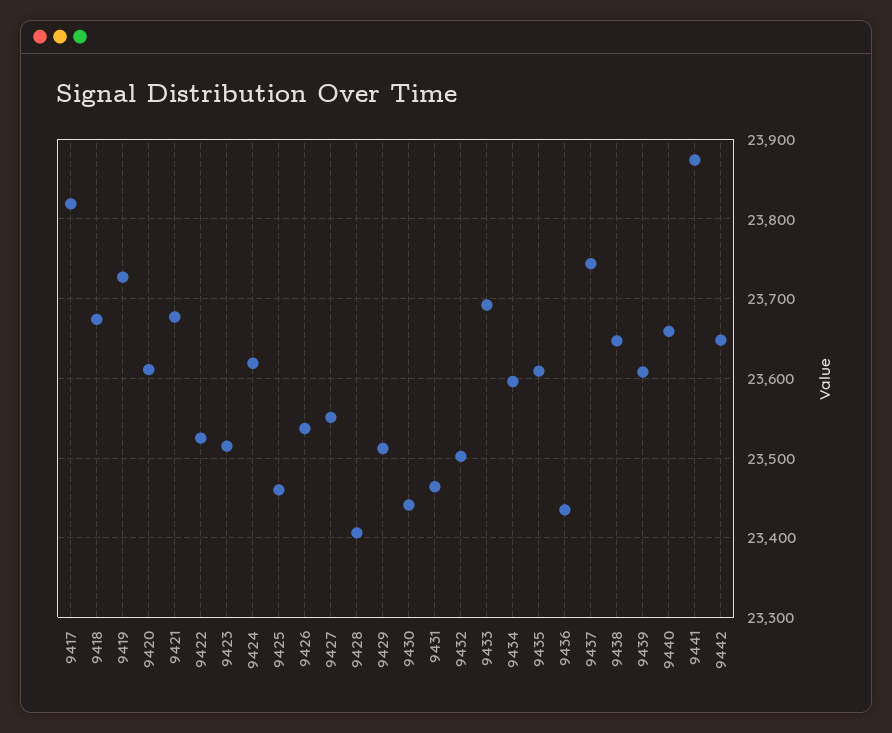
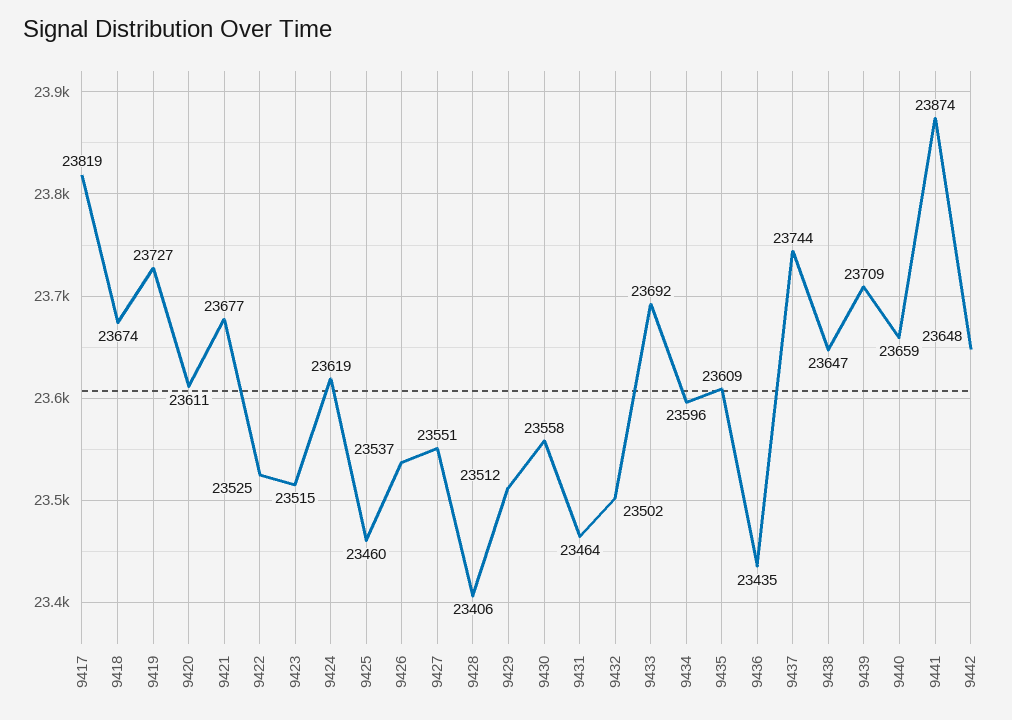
  {
    "9417": 23819,
    "9418": 23674,
    "9419": 23727,
    "9420": 23611,
    "9421": 23677,
    "9422": 23525,
    "9423": 23515,
    "9424": 23619,
    "9425": 23460,
    "9426": 23537,
    "9427": 23551,
    "9428": 23406,
    "9429": 23512,
-   "9430": 23440,
+   "9430": 23558,
    "9431": 23464,
    "9432": 23502,
    "9433": 23692,
    "9434": 23596,
    "9435": 23609,
    "9436": 23435,
    "9437": 23744,
    "9438": 23647,
-   "9439": 23610,
+   "9439": 23709,
    "9440": 23659,
    "9441": 23874,
    "9442": 23648
  }

